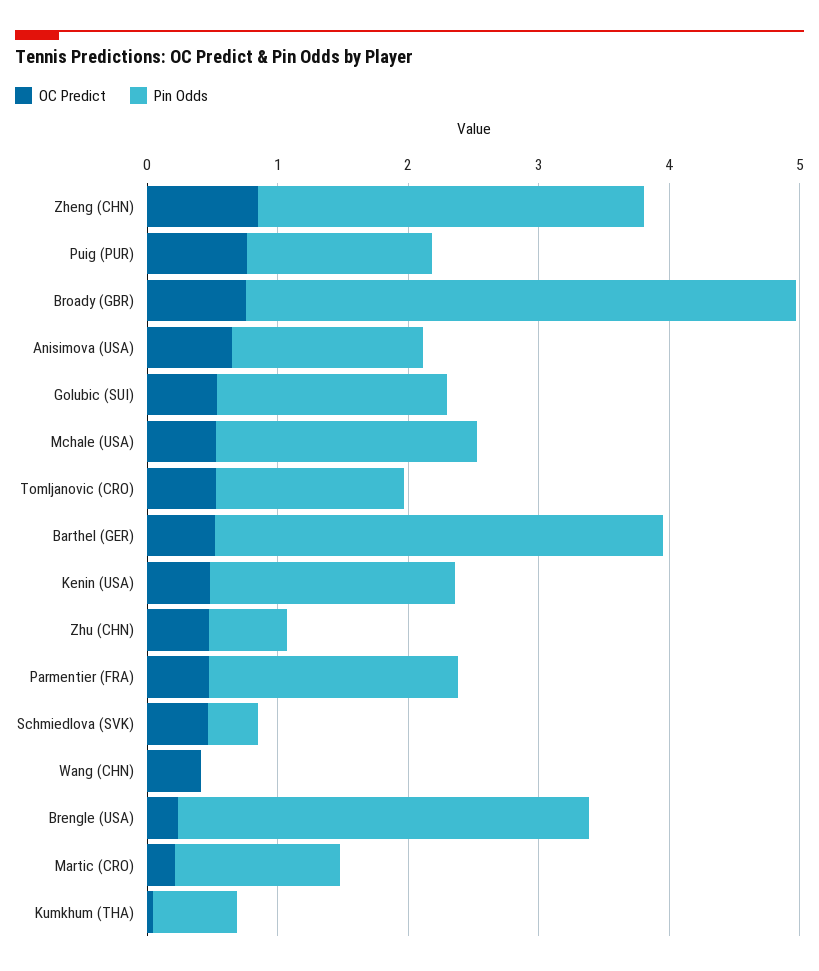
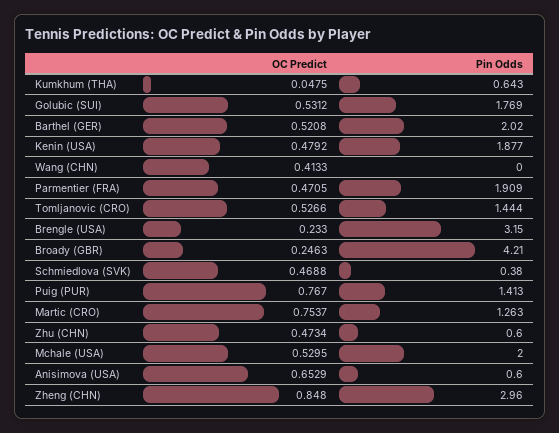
  {
    "OC Predict": {
      "Zheng (CHN)": 0.848,
      "Puig (PUR)": 0.767,
-     "Broady (GBR)": 0.8,
+     "Broady (GBR)": 0.2463,
      "Anisimova (USA)": 0.6529,
      "Golubic (SUI)": 0.5312,
      "Mchale (USA)": 0.5295,
      "Tomljanovic (CRO)": 0.5266,
      "Barthel (GER)": 0.5208,
      "Kenin (USA)": 0.4792,
      "Zhu (CHN)": 0.4734,
      "Parmentier (FRA)": 0.4705,
      "Schmiedlova (SVK)": 0.4688,
      "Wang (CHN)": 0.4133,
      "Brengle (USA)": 0.233,
-     "Martic (CRO)": 0.2,
+     "Martic (CRO)": 0.7537,
      "Kumkhum (THA)": 0.0475
    },
    "Pin Odds": {
      "Zheng (CHN)": 2.96,
      "Puig (PUR)": 1.413,
      "Broady (GBR)": 4.21,
-     "Anisimova (USA)": 1.4,
+     "Anisimova (USA)": 0.6,
      "Golubic (SUI)": 1.769,
      "Mchale (USA)": 2,
      "Tomljanovic (CRO)": 1.444,
-     "Barthel (GER)": 3.4,
+     "Barthel (GER)": 2.02,
      "Kenin (USA)": 1.877,
      "Zhu (CHN)": 0.6,
      "Parmentier (FRA)": 1.909,
      "Schmiedlova (SVK)": 0.38,
      "Wang (CHN)": 0,
      "Brengle (USA)": 3.15,
      "Martic (CRO)": 1.263,
      "Kumkhum (THA)": 0.643
    }
  }

